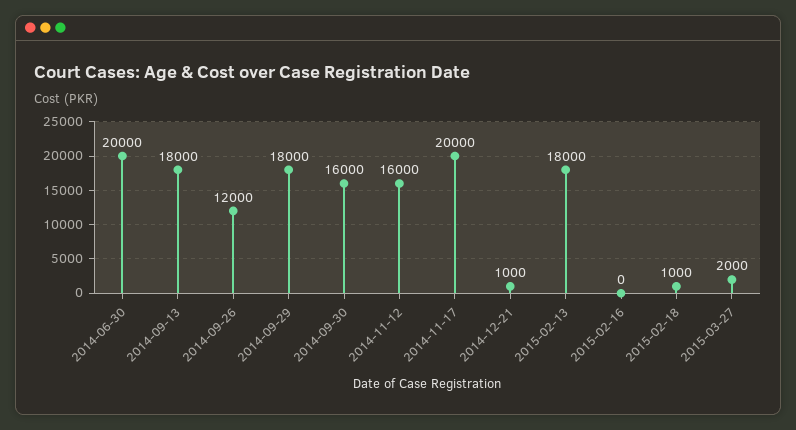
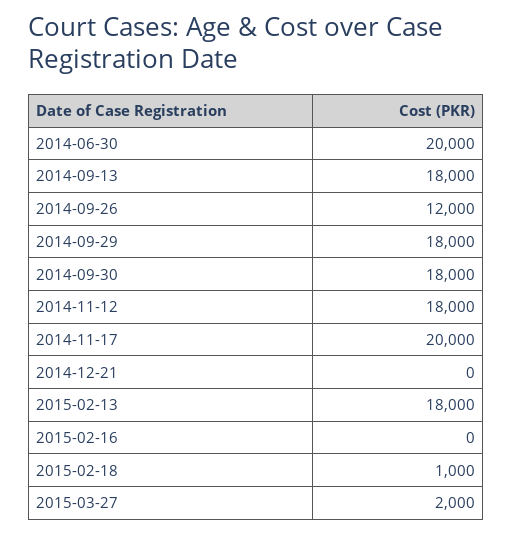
  {
    "2014-06-30": 20000,
    "2014-09-13": 18000,
    "2014-09-26": 12000,
    "2014-09-29": 18000,
-   "2014-09-30": 16000,
+   "2014-09-30": 18000,
-   "2014-11-12": 16000,
+   "2014-11-12": 18000,
    "2014-11-17": 20000,
-   "2014-12-21": 1000,
+   "2014-12-21": 0,
    "2015-02-13": 18000,
    "2015-02-16": 0,
    "2015-02-18": 1000,
    "2015-03-27": 2000
  }

